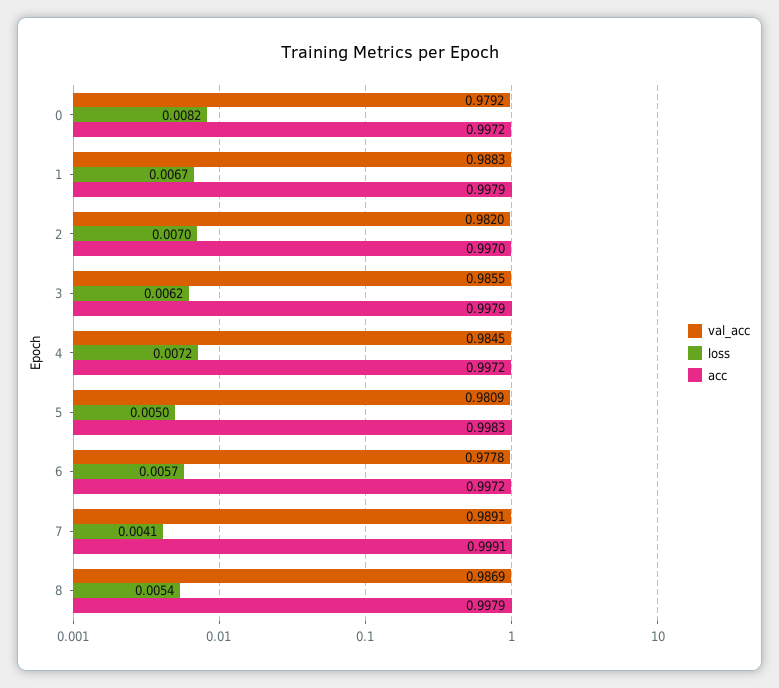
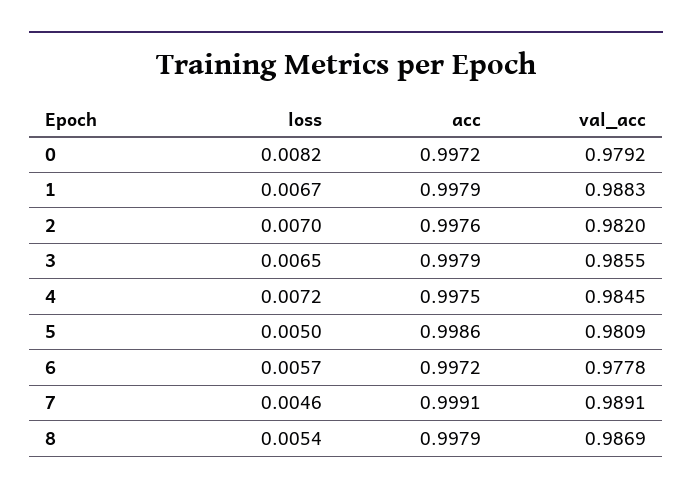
  {
    "val_acc": {
      "0": 0.9792,
      "1": 0.9883,
      "2": 0.982,
      "3": 0.9855,
      "4": 0.9845,
      "5": 0.9809,
      "6": 0.9778,
      "7": 0.9891,
      "8": 0.9869
    },
    "loss": {
      "0": 0.0082,
      "1": 0.0067,
      "2": 0.007,
-     "3": 0.0062,
+     "3": 0.0065,
      "4": 0.0072,
      "5": 0.005,
      "6": 0.0057,
-     "7": 0.0041,
+     "7": 0.0046,
      "8": 0.0054
    },
    "acc": {
      "0": 0.9972,
      "1": 0.9979,
-     "2": 0.997,
+     "2": 0.9976,
      "3": 0.9979,
-     "4": 0.9972,
+     "4": 0.9975,
-     "5": 0.9983,
+     "5": 0.9986,
      "6": 0.9972,
      "7": 0.9991,
      "8": 0.9979
    }
  }

